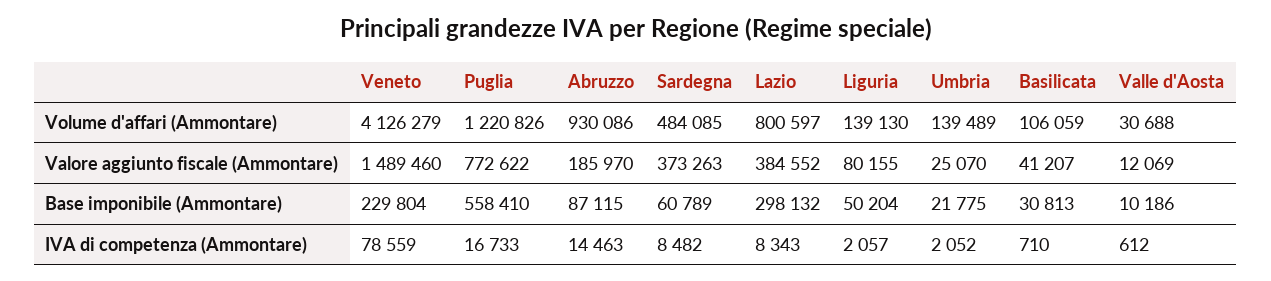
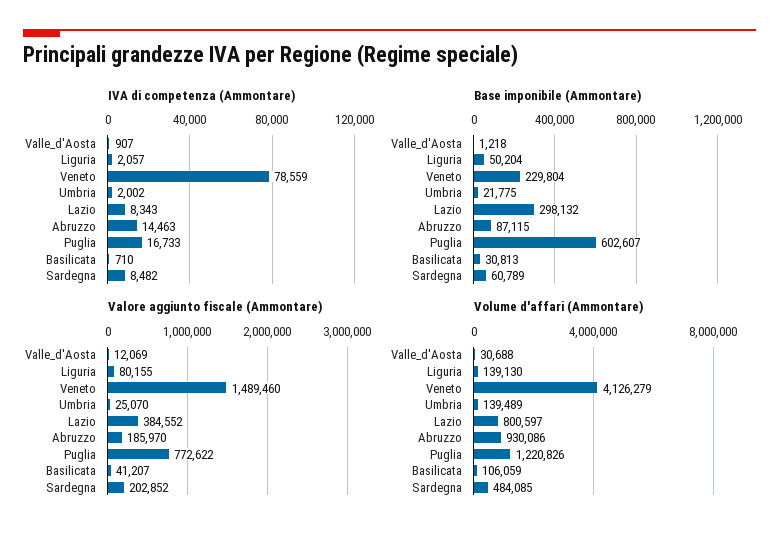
  {
    "Volume d'affari (Ammontare)": {
      "Veneto": 4126279,
      "Puglia": 1220826,
      "Abruzzo": 930086,
      "Sardegna": 484085,
      "Lazio": 800597,
      "Liguria": 139130,
      "Umbria": 139489,
      "Basilicata": 106059,
      "Valle d'Aosta": 30688
    },
    "Valore aggiunto fiscale (Ammontare)": {
      "Veneto": 1489460,
      "Puglia": 772622,
      "Abruzzo": 185970,
-     "Sardegna": 373263,
+     "Sardegna": 202852,
      "Lazio": 384552,
      "Liguria": 80155,
      "Umbria": 25070,
      "Basilicata": 41207,
      "Valle d'Aosta": 12069
    },
    "Base imponibile (Ammontare)": {
      "Veneto": 229804,
-     "Puglia": 558410,
+     "Puglia": 602607,
      "Abruzzo": 87115,
      "Sardegna": 60789,
      "Lazio": 298132,
      "Liguria": 50204,
      "Umbria": 21775,
      "Basilicata": 30813,
-     "Valle d'Aosta": 10186
+     "Valle d'Aosta": 1218
    },
    "IVA di competenza (Ammontare)": {
      "Veneto": 78559,
      "Puglia": 16733,
      "Abruzzo": 14463,
      "Sardegna": 8482,
      "Lazio": 8343,
      "Liguria": 2057,
-     "Umbria": 2052,
+     "Umbria": 2002,
      "Basilicata": 710,
-     "Valle d'Aosta": 612
+     "Valle d'Aosta": 907
    }
  }

